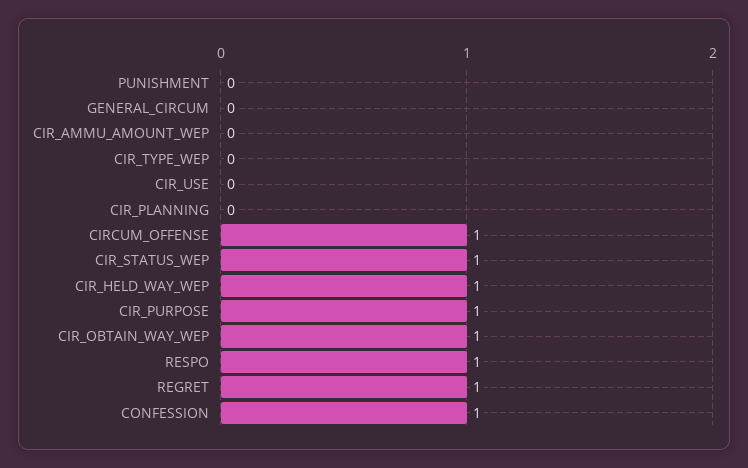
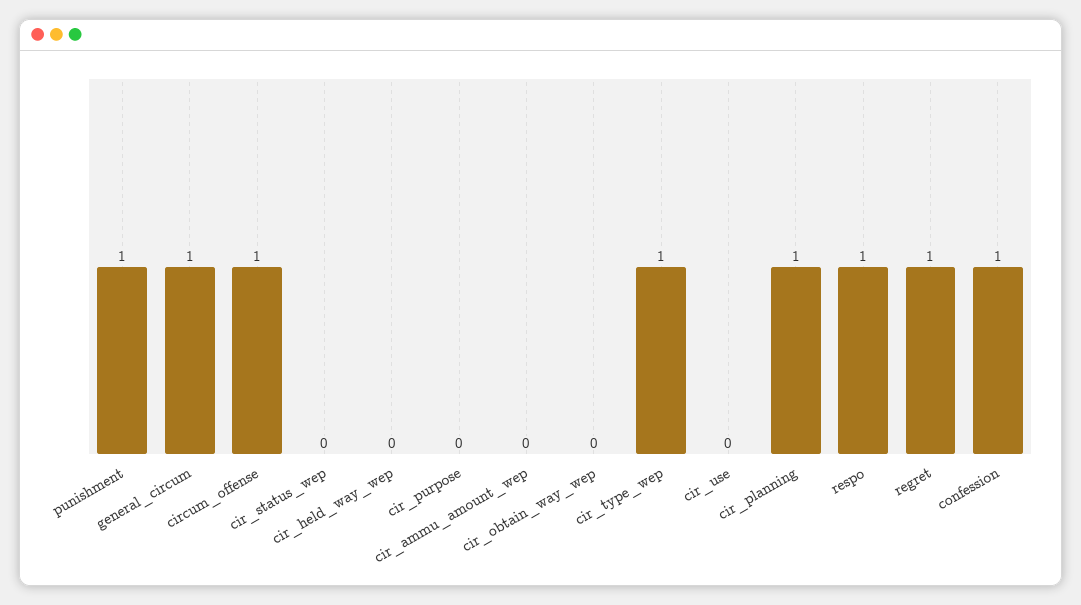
  {
-   "PUNISHMENT": 0,
+   "PUNISHMENT": 1,
-   "GENERAL_CIRCUM": 0,
+   "GENERAL_CIRCUM": 1,
    "CIR_AMMU_AMOUNT_WEP": 0,
-   "CIR_TYPE_WEP": 0,
+   "CIR_TYPE_WEP": 1,
    "CIR_USE": 0,
-   "CIR_PLANNING": 0,
+   "CIR_PLANNING": 1,
    "CIRCUM_OFFENSE": 1,
-   "CIR_STATUS_WEP": 1,
+   "CIR_STATUS_WEP": 0,
-   "CIR_HELD_WAY_WEP": 1,
+   "CIR_HELD_WAY_WEP": 0,
-   "CIR_PURPOSE": 1,
+   "CIR_PURPOSE": 0,
-   "CIR_OBTAIN_WAY_WEP": 1,
+   "CIR_OBTAIN_WAY_WEP": 0,
    "RESPO": 1,
    "REGRET": 1,
    "CONFESSION": 1
  }

